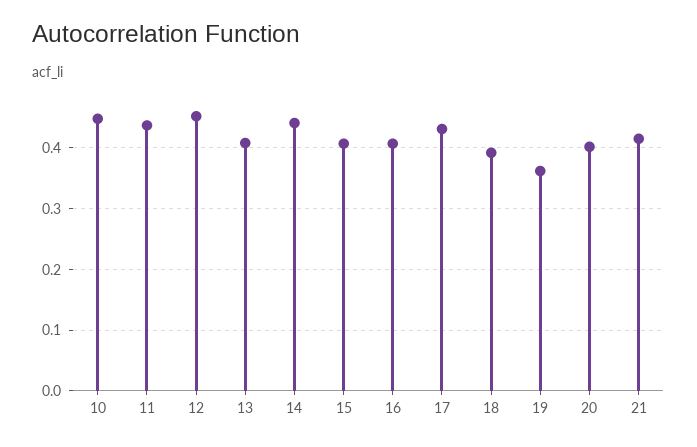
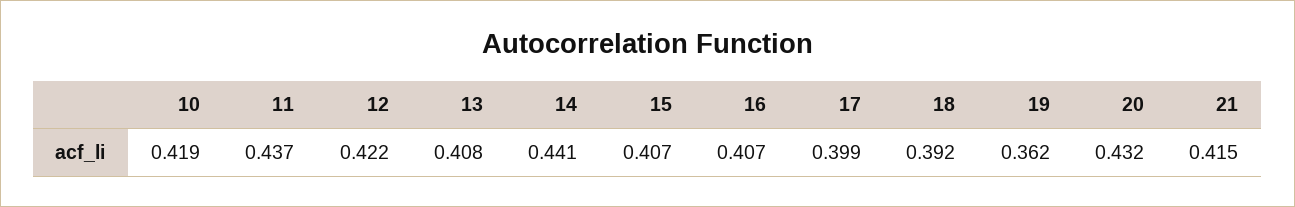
  {
-   "10": 0.45,
+   "10": 0.419,
    "11": 0.437,
-   "12": 0.45,
+   "12": 0.422,
    "13": 0.408,
    "14": 0.441,
    "15": 0.407,
    "16": 0.407,
-   "17": 0.43,
+   "17": 0.399,
    "18": 0.392,
    "19": 0.362,
-   "20": 0.4,
+   "20": 0.432,
    "21": 0.415
  }

